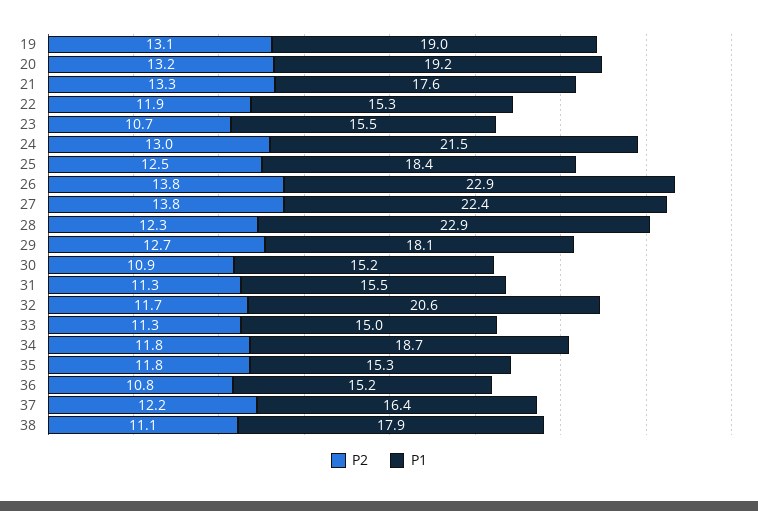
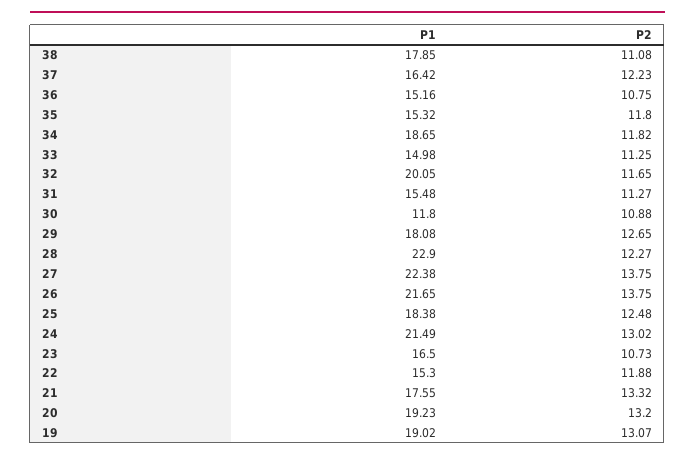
  {
    "P2": {
      "19": 13.07,
      "20": 13.2,
      "21": 13.32,
      "22": 11.88,
      "23": 10.73,
      "24": 13.02,
      "25": 12.48,
      "26": 13.75,
      "27": 13.75,
      "28": 12.27,
      "29": 12.65,
      "30": 10.88,
      "31": 11.27,
      "32": 11.65,
      "33": 11.25,
      "34": 11.82,
      "35": 11.8,
      "36": 10.75,
      "37": 12.23,
      "38": 11.08
    },
    "P1": {
      "19": 19.02,
      "20": 19.23,
      "21": 17.55,
      "22": 15.3,
-     "23": 15.5,
+     "23": 16.5,
      "24": 21.49,
      "25": 18.38,
-     "26": 22.9,
+     "26": 21.65,
      "27": 22.38,
      "28": 22.9,
      "29": 18.08,
-     "30": 15.2,
+     "30": 11.8,
      "31": 15.48,
-     "32": 20.6,
+     "32": 20.05,
      "33": 14.98,
      "34": 18.65,
      "35": 15.32,
      "36": 15.16,
      "37": 16.42,
      "38": 17.85
    }
  }

